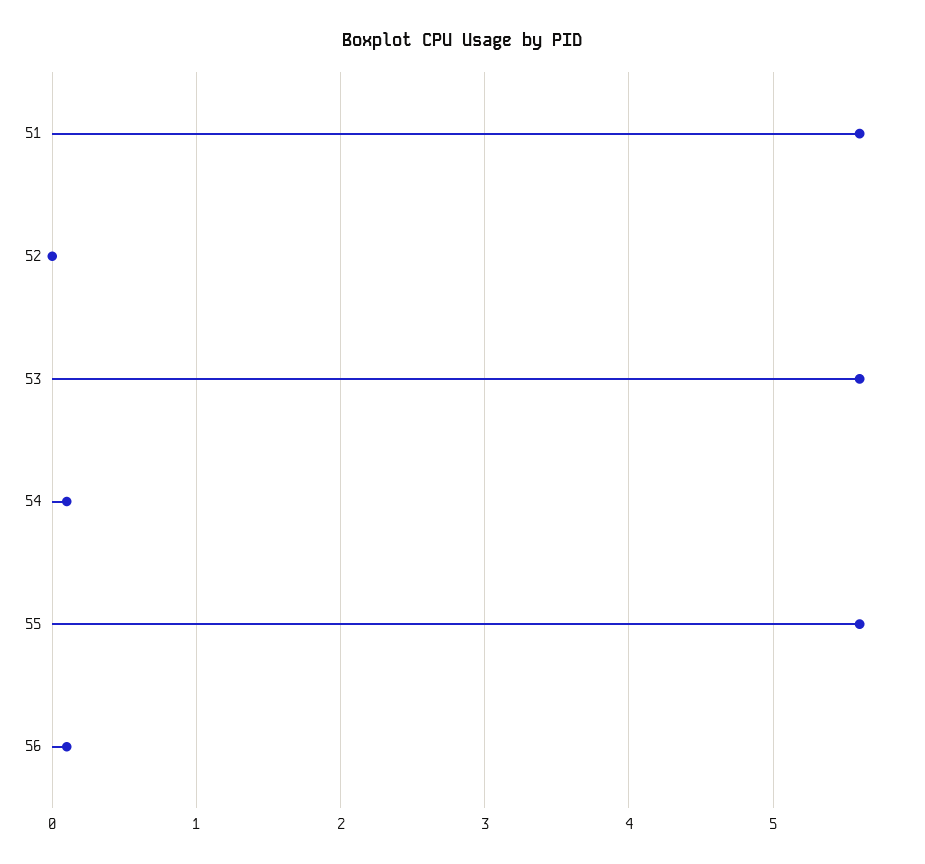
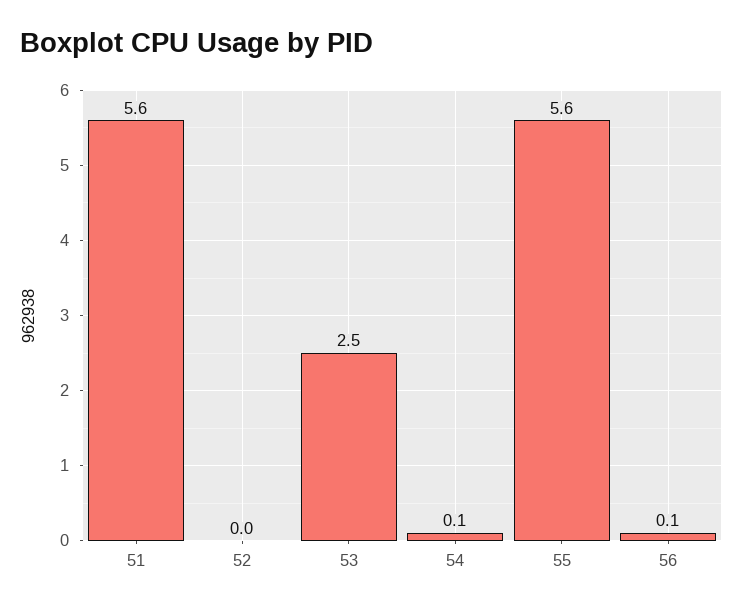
  {
    "51": 5.6,
    "52": 0,
-   "53": 5.6,
+   "53": 2.5,
    "54": 0.1,
    "55": 5.6,
    "56": 0.1
  }

